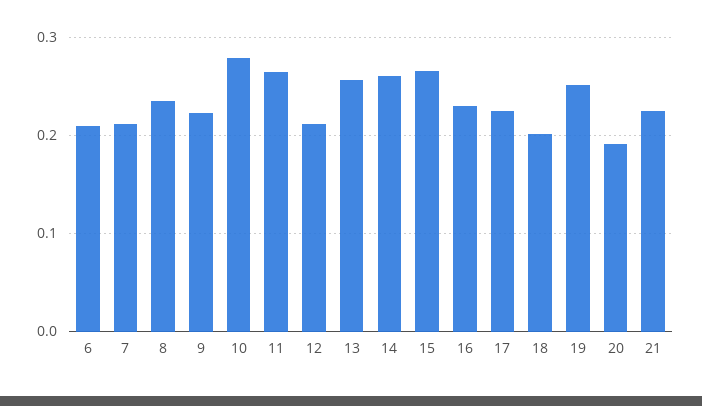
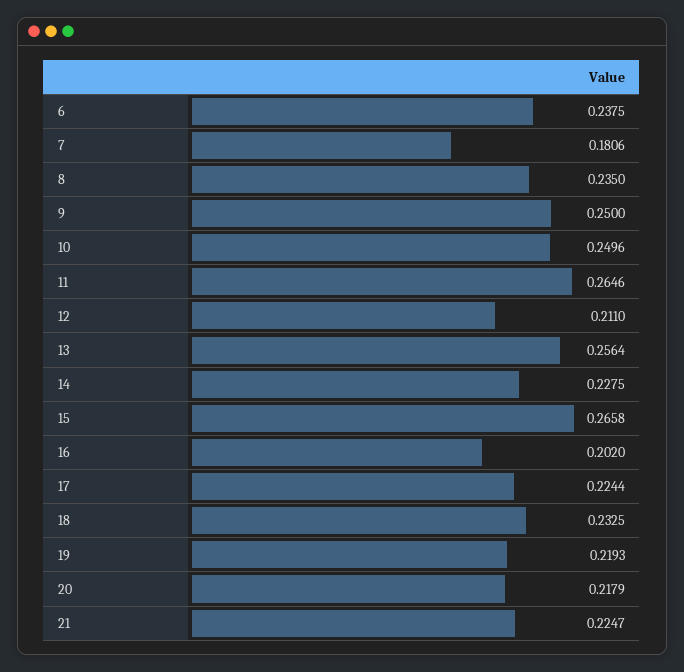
  {
-   "6": 0.21,
+   "6": 0.2375,
-   "7": 0.21,
+   "7": 0.1806,
    "8": 0.235,
-   "9": 0.22,
+   "9": 0.25,
-   "10": 0.28,
+   "10": 0.2496,
    "11": 0.2646,
    "12": 0.211,
    "13": 0.2564,
-   "14": 0.26,
+   "14": 0.2275,
    "15": 0.2658,
-   "16": 0.23,
+   "16": 0.202,
    "17": 0.2244,
-   "18": 0.2,
+   "18": 0.2325,
-   "19": 0.25,
+   "19": 0.2193,
-   "20": 0.19,
+   "20": 0.2179,
    "21": 0.2247
  }

